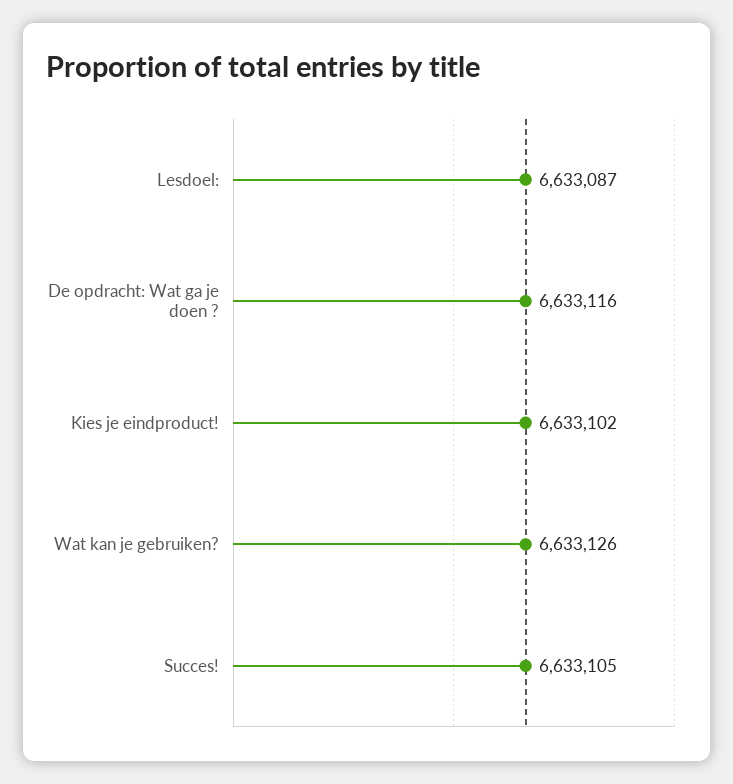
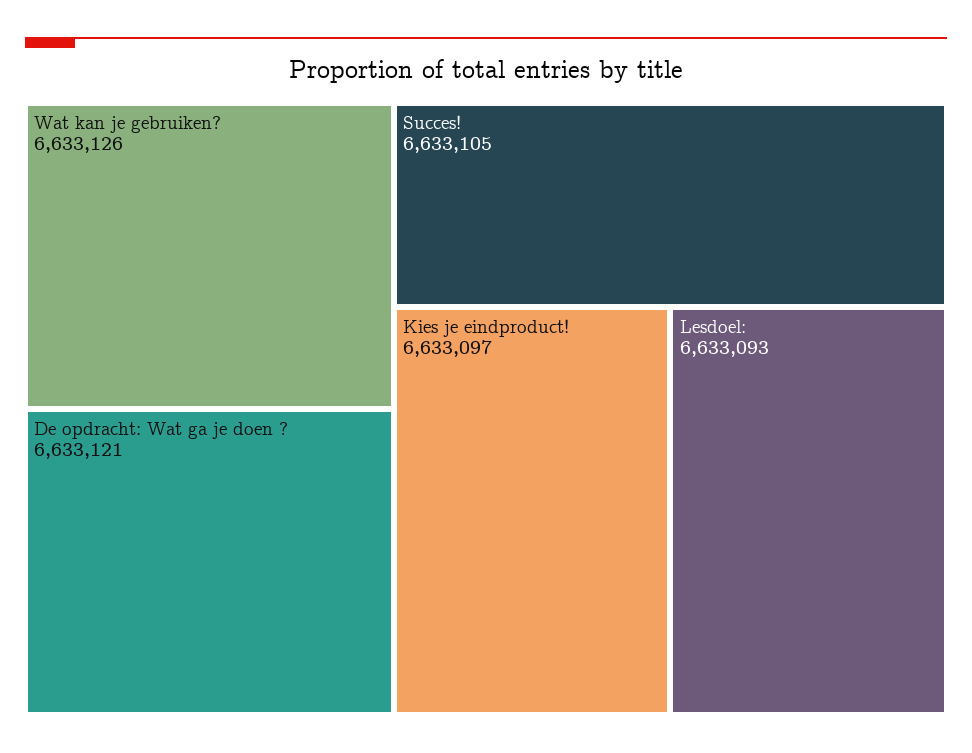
  {
-   "Lesdoel:": 6633087,
+   "Lesdoel:": 6633093,
-   "De opdracht: Wat ga je doen ?": 6633116,
+   "De opdracht: Wat ga je doen ?": 6633121,
-   "Kies je eindproduct!": 6633102,
+   "Kies je eindproduct!": 6633097,
    "Wat kan je gebruiken?": 6633126,
    "Succes!": 6633105
  }

